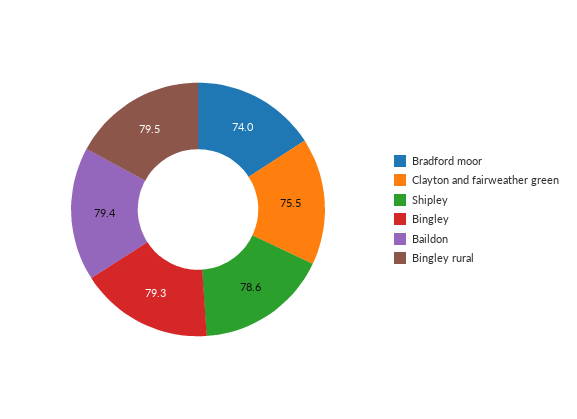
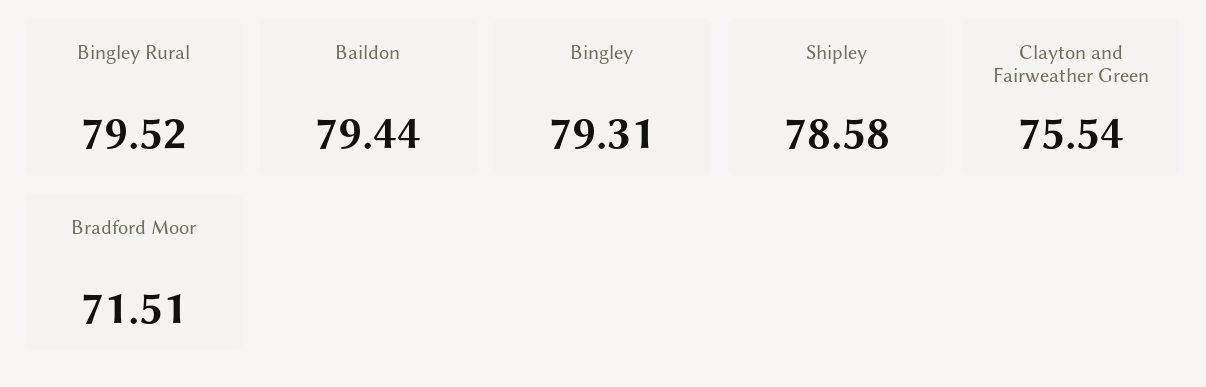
  {
-   "Bradford moor": 74,
+   "Bradford moor": 71.51,
    "Clayton and fairweather green": 75.54,
    "Shipley": 78.58,
    "Bingley": 79.31,
    "Baildon": 79.44,
    "Bingley rural": 79.52
  }

